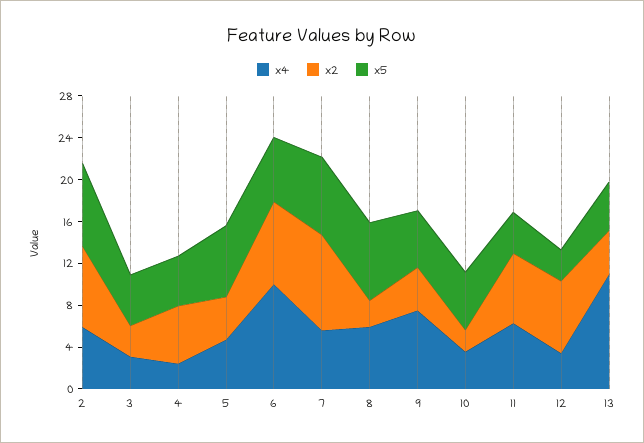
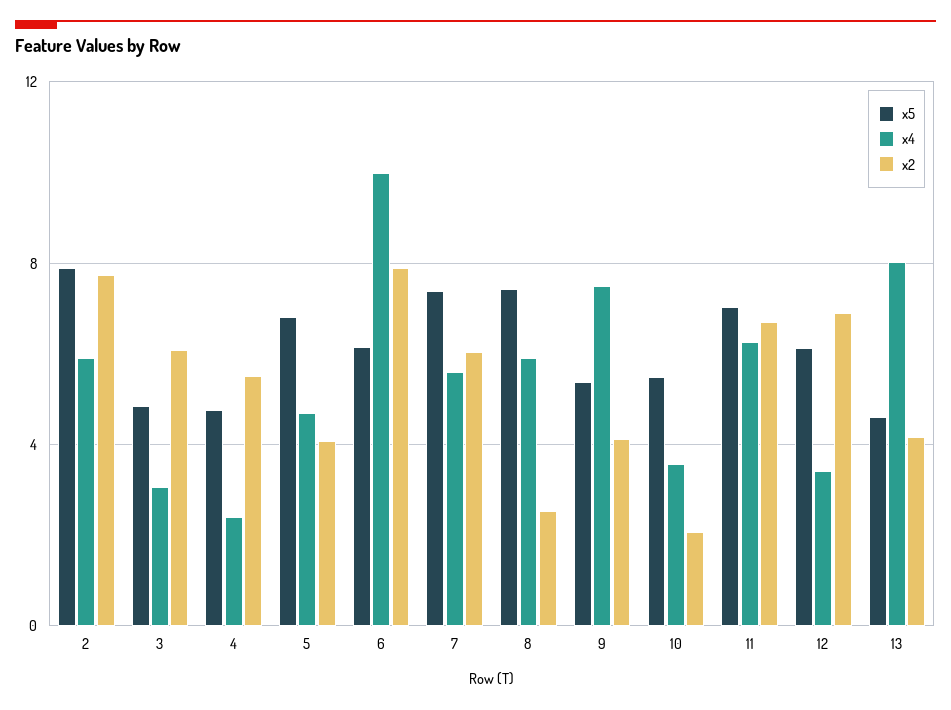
  {
    "x4": {
      "2": 6,
      "3": 3,
      "4": 2.5,
      "5": 4.5,
      "6": 10,
      "7": 5.5,
      "8": 6,
      "9": 7.5,
      "10": 3.5,
      "11": 6.5,
      "12": 3.5,
-     "13": 11
+     "13": 8
    },
    "x2": {
      "2": 7.5,
-     "3": 3,
+     "3": 6,
      "4": 5.5,
      "5": 4,
      "6": 8,
-     "7": 9,
+     "7": 6,
      "8": 2.5,
      "9": 4,
      "10": 2,
      "11": 6.5,
      "12": 7,
      "13": 4
    },
    "x5": {
      "2": 8,
      "3": 5,
      "4": 5,
      "5": 7,
      "6": 6,
      "7": 7.5,
      "8": 7.5,
      "9": 5.5,
      "10": 5.5,
-     "11": 4,
+     "11": 7,
-     "12": 3,
+     "12": 6,
      "13": 4.5
    }
  }

